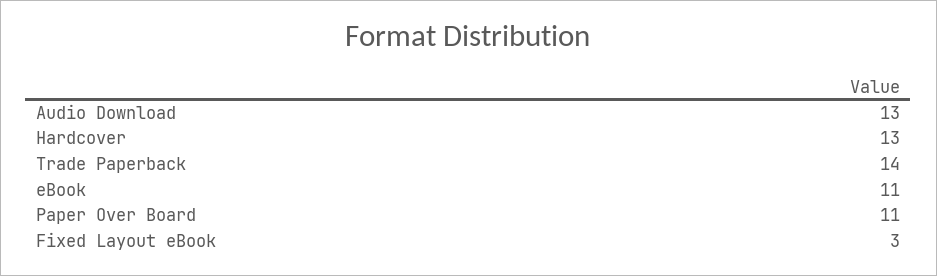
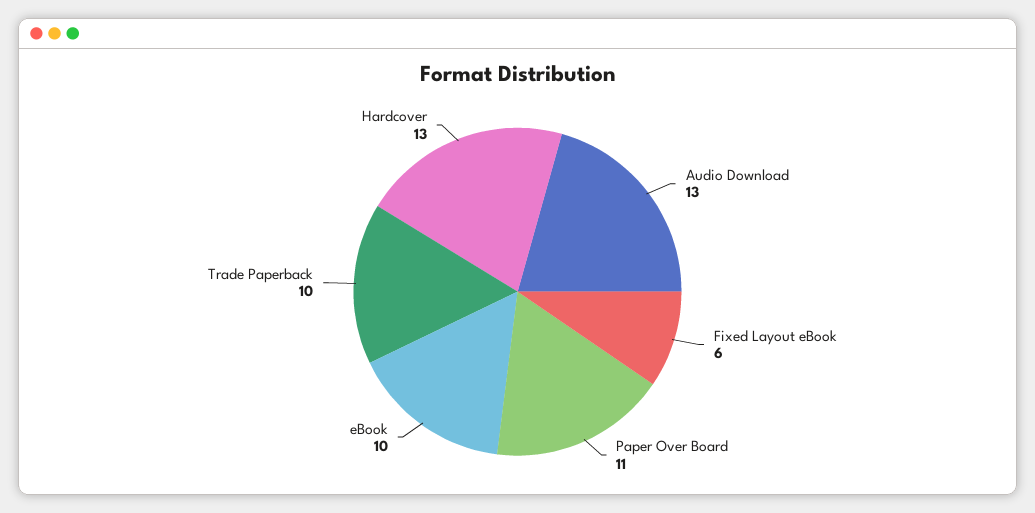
  {
    "Audio Download": 13,
    "Hardcover": 13,
-   "Trade Paperback": 14,
+   "Trade Paperback": 10,
-   "eBook": 11,
+   "eBook": 10,
    "Paper Over Board": 11,
-   "Fixed Layout eBook": 3
+   "Fixed Layout eBook": 6
  }

